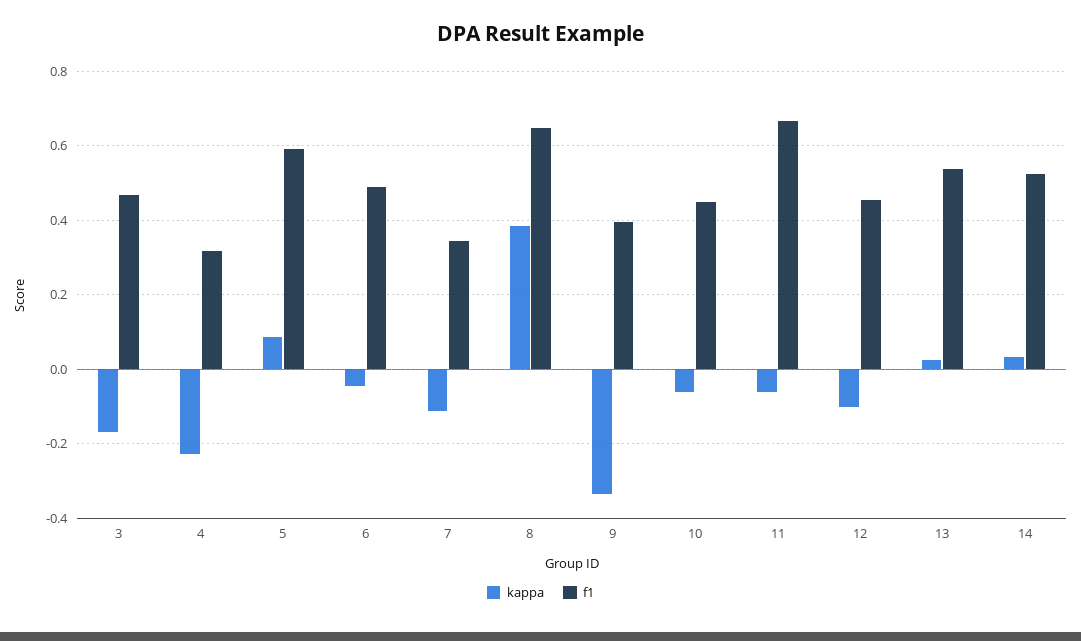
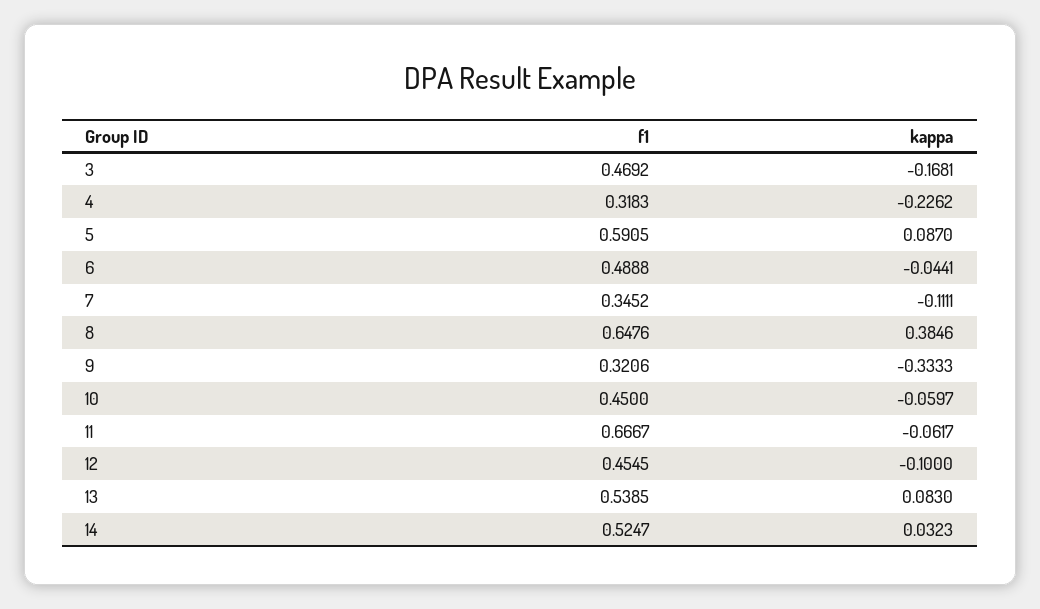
  {
    "kappa": {
      "3": -0.1681,
      "4": -0.2262,
      "5": 0.087,
      "6": -0.0441,
      "7": -0.1111,
      "8": 0.3846,
      "9": -0.3333,
      "10": -0.0597,
      "11": -0.0617,
      "12": -0.1,
-     "13": 0.02,
+     "13": 0.083,
      "14": 0.0323
    },
    "f1": {
      "3": 0.4692,
      "4": 0.3183,
      "5": 0.5905,
      "6": 0.4888,
      "7": 0.3452,
      "8": 0.6476,
-     "9": 0.4,
+     "9": 0.3206,
      "10": 0.45,
      "11": 0.6667,
      "12": 0.4545,
      "13": 0.5385,
      "14": 0.5247
    }
  }

